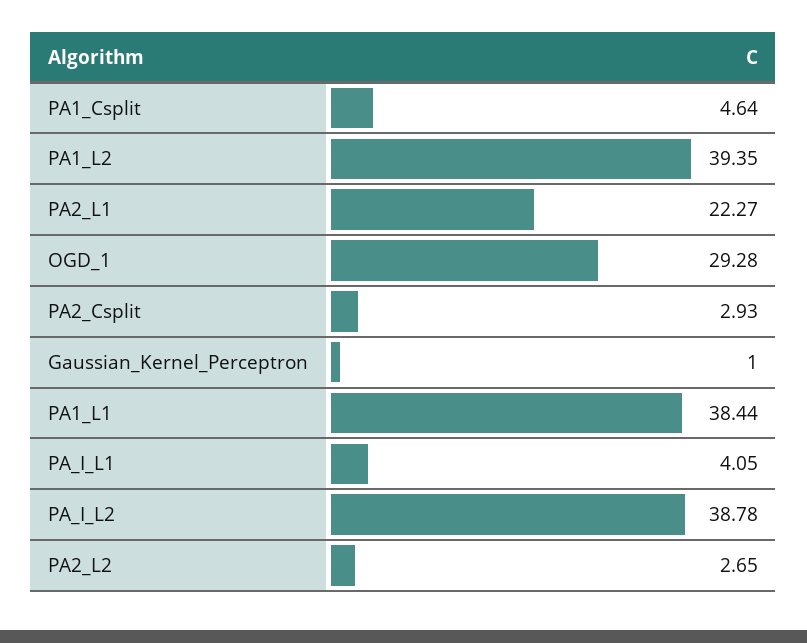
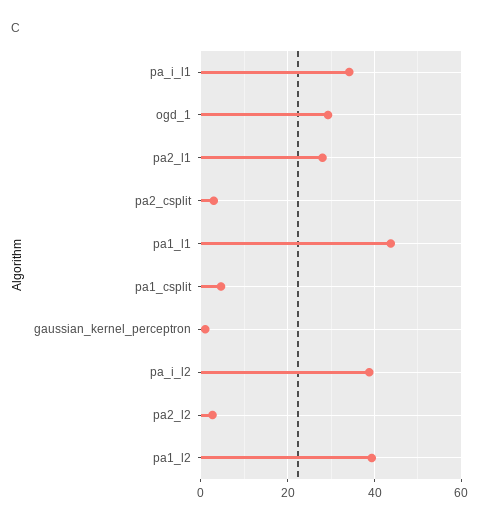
  {
    "PA1_Csplit": 4.64,
    "PA1_L2": 39.35,
-   "PA2_L1": 22.27,
+   "PA2_L1": 28,
    "OGD_1": 29.28,
    "PA2_Csplit": 2.93,
    "Gaussian_Kernel_Perceptron": 1,
-   "PA1_L1": 38.44,
+   "PA1_L1": 44,
-   "PA_I_L1": 4.05,
+   "PA_I_L1": 34,
    "PA_I_L2": 38.78,
    "PA2_L2": 2.65
  }

